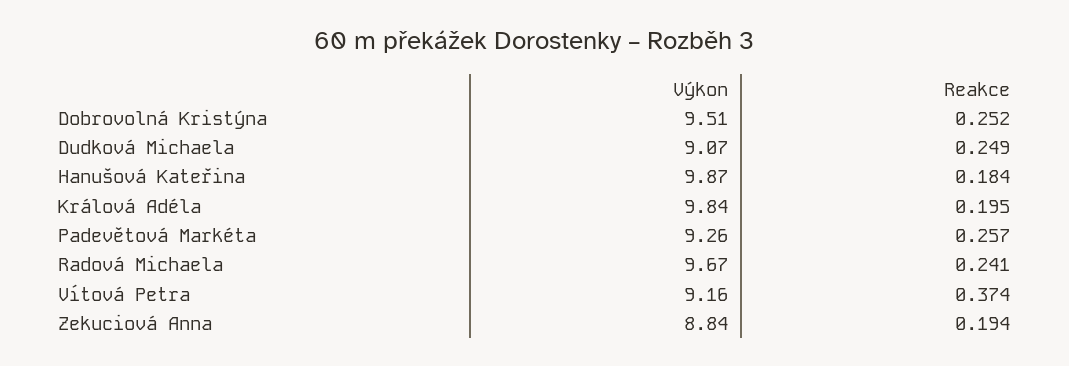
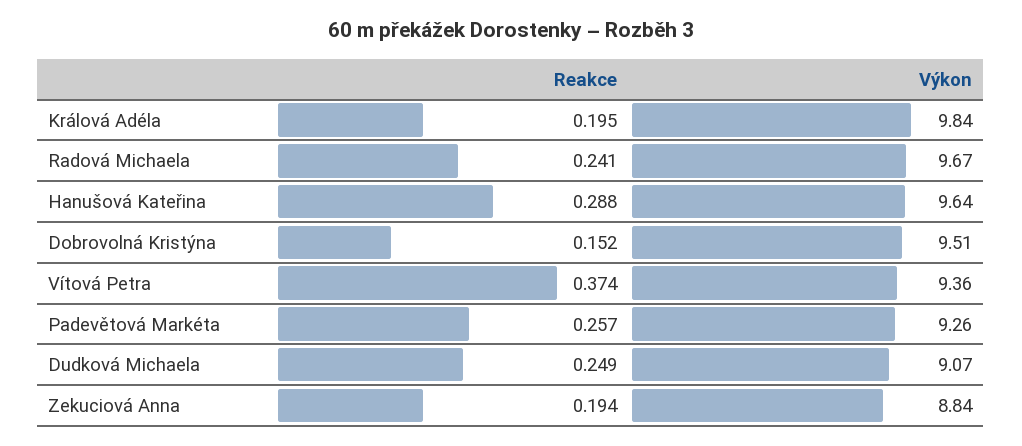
  {
    "Výkon": {
      "Dobrovolná Kristýna": 9.51,
      "Dudková Michaela": 9.07,
-     "Hanušová Kateřina": 9.87,
+     "Hanušová Kateřina": 9.64,
      "Králová Adéla": 9.84,
      "Padevětová Markéta": 9.26,
      "Radová Michaela": 9.67,
-     "Vítová Petra": 9.16,
+     "Vítová Petra": 9.36,
      "Zekuciová Anna": 8.84
    },
    "Reakce": {
-     "Dobrovolná Kristýna": 0.252,
+     "Dobrovolná Kristýna": 0.152,
      "Dudková Michaela": 0.249,
-     "Hanušová Kateřina": 0.184,
+     "Hanušová Kateřina": 0.288,
      "Králová Adéla": 0.195,
      "Padevětová Markéta": 0.257,
      "Radová Michaela": 0.241,
      "Vítová Petra": 0.374,
      "Zekuciová Anna": 0.194
    }
  }

